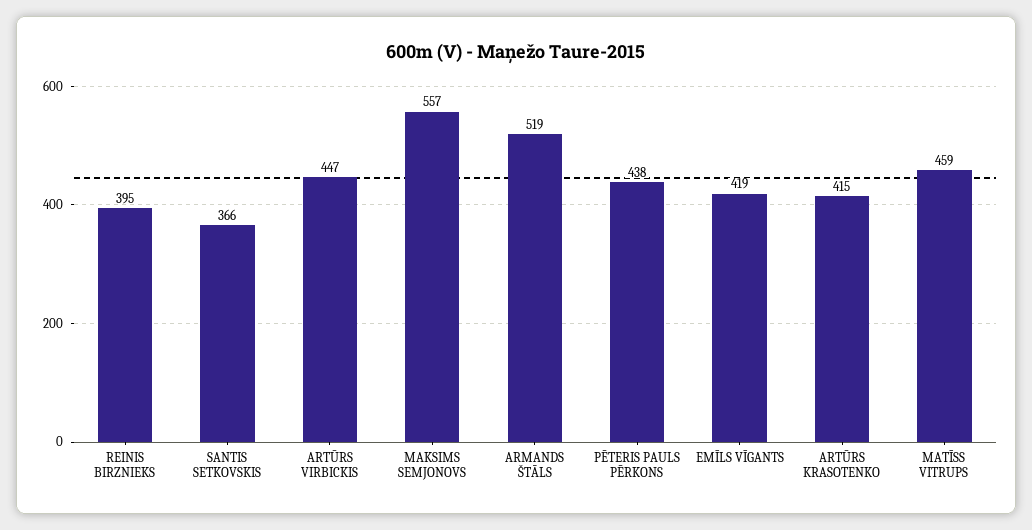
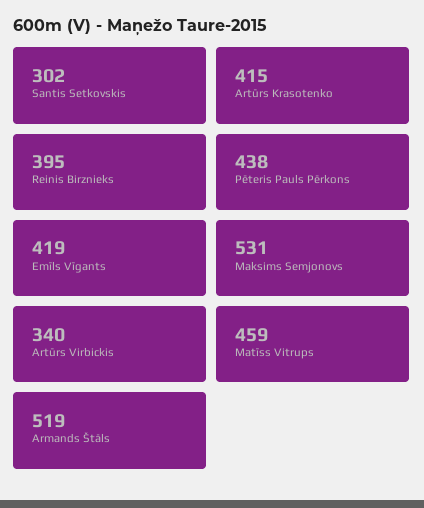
  {
    "REINIS BIRZNIEKS": 395,
-   "SANTIS SETKOVSKIS": 366,
+   "SANTIS SETKOVSKIS": 302,
-   "ARTŪRS VIRBICKIS": 447,
+   "ARTŪRS VIRBICKIS": 340,
-   "MAKSIMS SEMJONOVS": 557,
+   "MAKSIMS SEMJONOVS": 531,
    "ARMANDS ŠTĀLS": 519,
    "PĒTERIS PAULS PĒRKONS": 438,
    "EMĪLS VĪGANTS": 419,
    "ARTŪRS KRASOTENKO": 415,
    "MATĪSS VITRUPS": 459
  }

